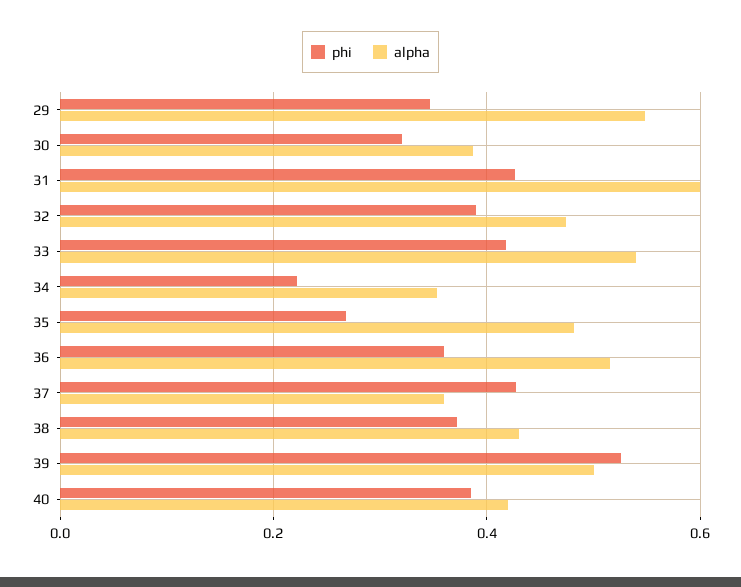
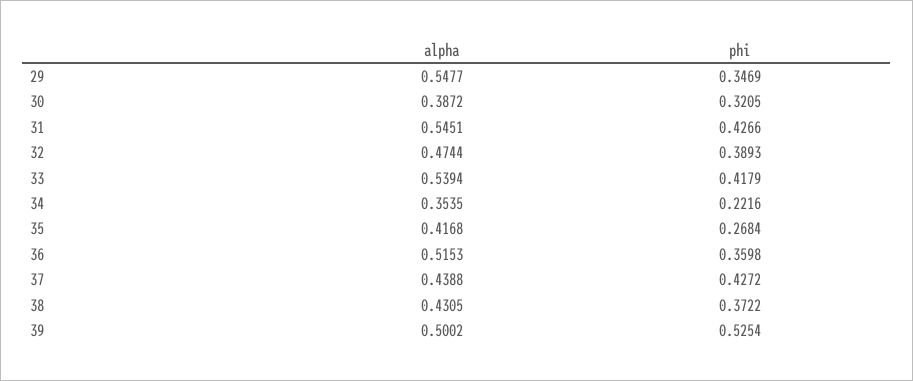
  {
    "phi": {
      "29": 0.3469,
      "30": 0.3205,
      "31": 0.4266,
      "32": 0.3893,
      "33": 0.4179,
      "34": 0.2216,
      "35": 0.2684,
      "36": 0.3598,
      "37": 0.4272,
      "38": 0.3722,
-     "39": 0.5254,
+     "39": 0.5254
-     "40": 0.38
    },
    "alpha": {
      "29": 0.5477,
      "30": 0.3872,
-     "31": 0.6,
+     "31": 0.5451,
      "32": 0.4744,
      "33": 0.5394,
      "34": 0.3535,
-     "35": 0.48,
+     "35": 0.4168,
      "36": 0.5153,
-     "37": 0.36,
+     "37": 0.4388,
      "38": 0.4305,
-     "39": 0.5002,
+     "39": 0.5002
-     "40": 0.42
    }
  }

